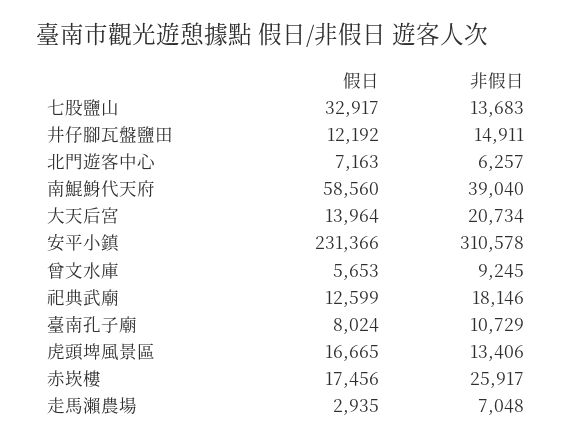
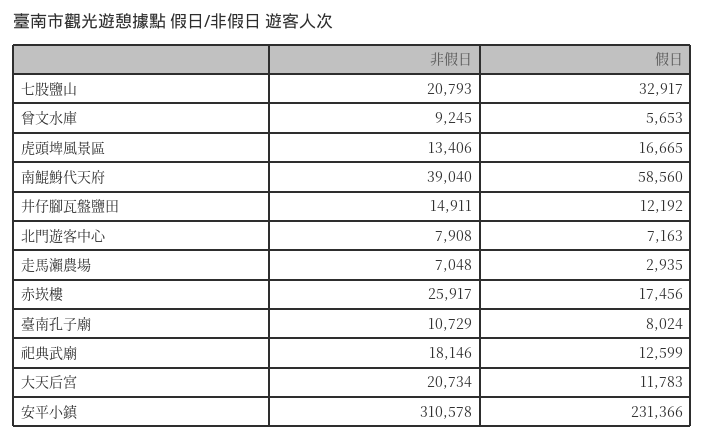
  {
    "假日": {
      "七股鹽山": 32917,
      "井仔腳瓦盤鹽田": 12192,
      "北門遊客中心": 7163,
      "南鯤鯓代天府": 58560,
-     "大天后宮": 13964,
+     "大天后宮": 11783,
      "安平小鎮": 231366,
      "曾文水庫": 5653,
      "祀典武廟": 12599,
      "臺南孔子廟": 8024,
      "虎頭埤風景區": 16665,
      "赤崁樓": 17456,
      "走馬瀨農場": 2935
    },
    "非假日": {
-     "七股鹽山": 13683,
+     "七股鹽山": 20793,
      "井仔腳瓦盤鹽田": 14911,
-     "北門遊客中心": 6257,
+     "北門遊客中心": 7908,
      "南鯤鯓代天府": 39040,
      "大天后宮": 20734,
      "安平小鎮": 310578,
      "曾文水庫": 9245,
      "祀典武廟": 18146,
      "臺南孔子廟": 10729,
      "虎頭埤風景區": 13406,
      "赤崁樓": 25917,
      "走馬瀨農場": 7048
    }
  }

